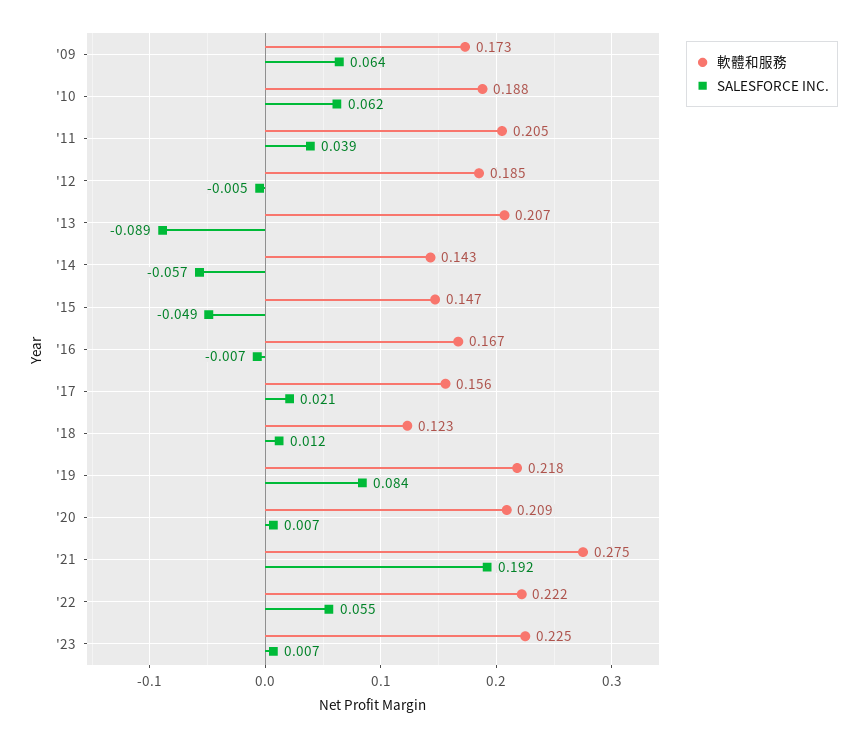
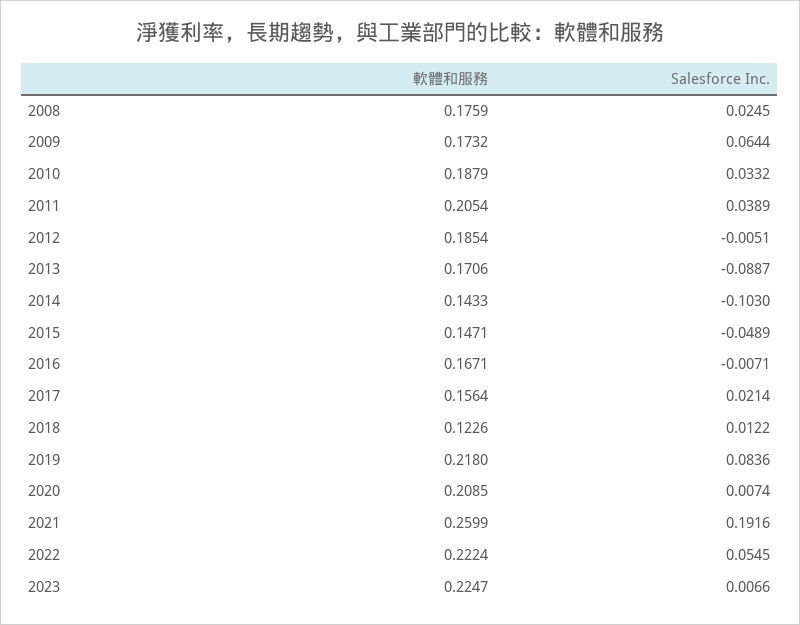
  {
    "軟體和服務": {
      "'09": 0.1732,
      "'10": 0.1879,
      "'11": 0.2054,
      "'12": 0.1854,
-     "'13": 0.207,
+     "'13": 0.1706,
      "'14": 0.1433,
      "'15": 0.1471,
      "'16": 0.1671,
      "'17": 0.1564,
      "'18": 0.1226,
      "'19": 0.218,
      "'20": 0.2085,
-     "'21": 0.275,
+     "'21": 0.2599,
      "'22": 0.2224,
-     "'23": 0.2247
+     "'23": 0.2247,
+     "2008": 0.1759
    },
    "SALESFORCE INC.": {
      "'09": 0.0644,
-     "'10": 0.062,
+     "'10": 0.0332,
      "'11": 0.0389,
      "'12": -0.0051,
      "'13": -0.0887,
-     "'14": -0.057,
+     "'14": -0.103,
      "'15": -0.0489,
      "'16": -0.0071,
      "'17": 0.0214,
      "'18": 0.0122,
      "'19": 0.0836,
      "'20": 0.0074,
      "'21": 0.1916,
      "'22": 0.0545,
-     "'23": 0.0066
+     "'23": 0.0066,
+     "2008": 0.0245
    }
  }

